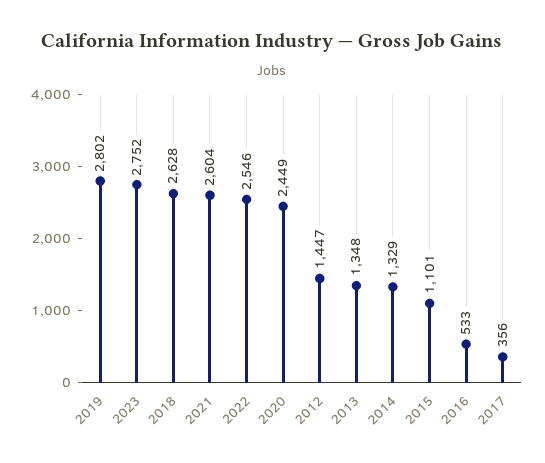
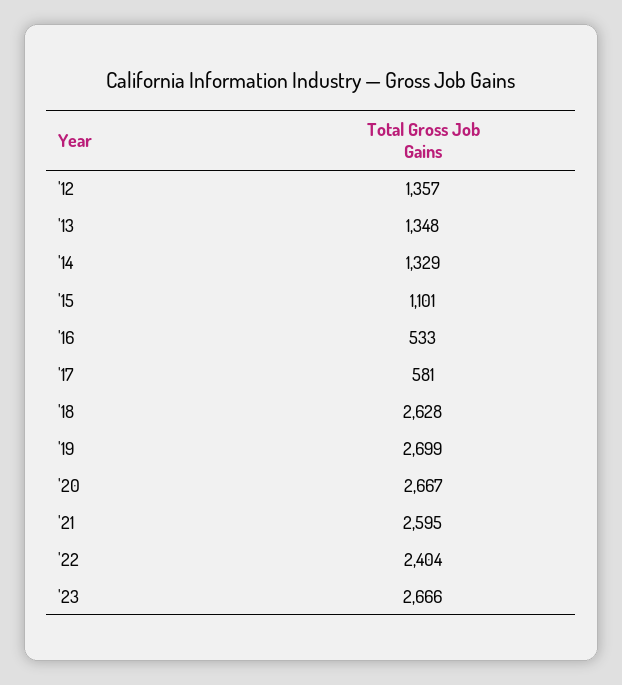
  {
-   "2019": 2802,
+   "2019": 2699,
-   "2023": 2752,
+   "2023": 2666,
    "2018": 2628,
-   "2021": 2604,
+   "2021": 2595,
-   "2022": 2546,
+   "2022": 2404,
-   "2020": 2449,
+   "2020": 2667,
-   "2012": 1447,
+   "2012": 1357,
    "2013": 1348,
    "2014": 1329,
    "2015": 1101,
    "2016": 533,
-   "2017": 356
+   "2017": 581
  }

